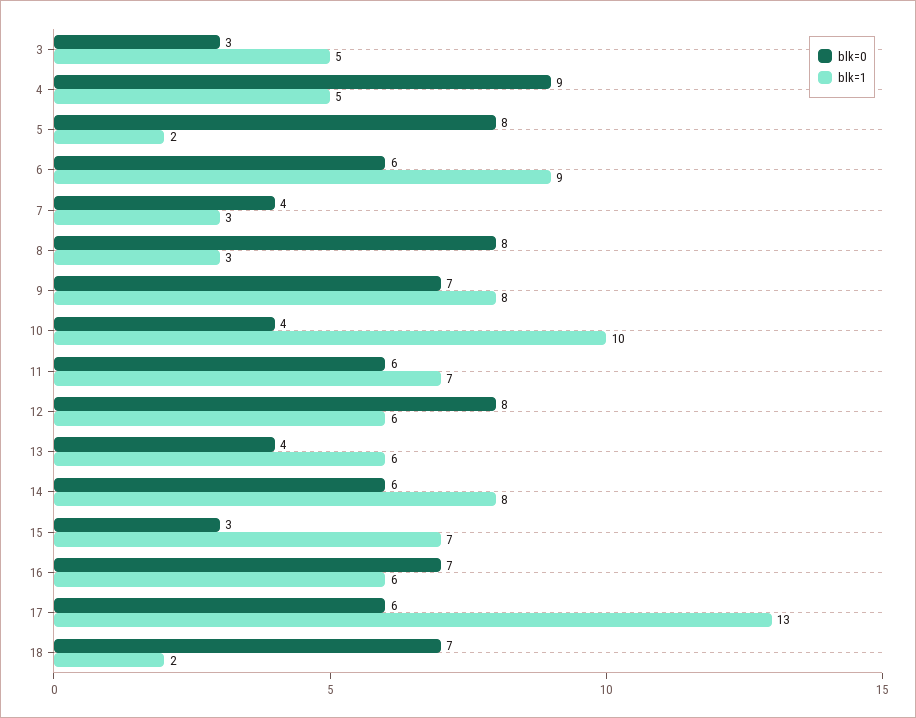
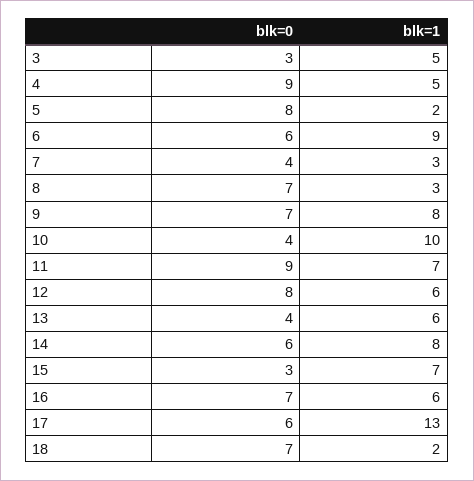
  {
    "blk=0": {
      "3": 3,
      "4": 9,
      "5": 8,
      "6": 6,
      "7": 4,
-     "8": 8,
+     "8": 7,
      "9": 7,
      "10": 4,
-     "11": 6,
+     "11": 9,
      "12": 8,
      "13": 4,
      "14": 6,
      "15": 3,
      "16": 7,
      "17": 6,
      "18": 7
    },
    "blk=1": {
      "3": 5,
      "4": 5,
      "5": 2,
      "6": 9,
      "7": 3,
      "8": 3,
      "9": 8,
      "10": 10,
      "11": 7,
      "12": 6,
      "13": 6,
      "14": 8,
      "15": 7,
      "16": 6,
      "17": 13,
      "18": 2
    }
  }

